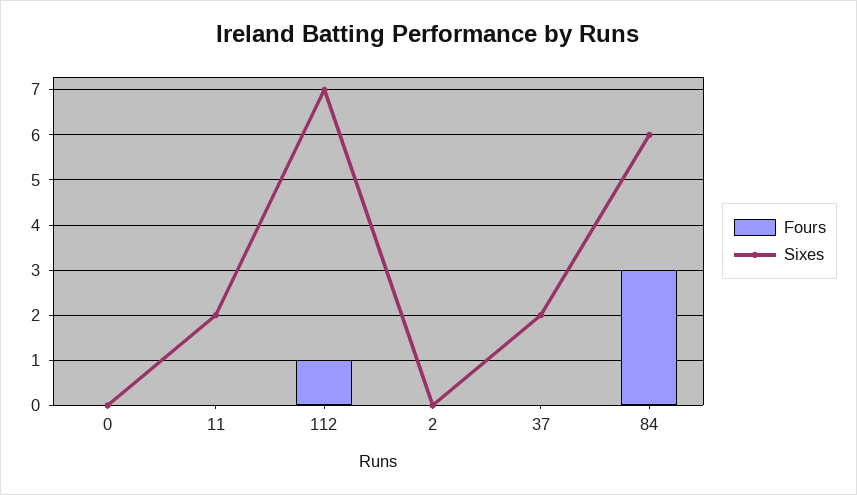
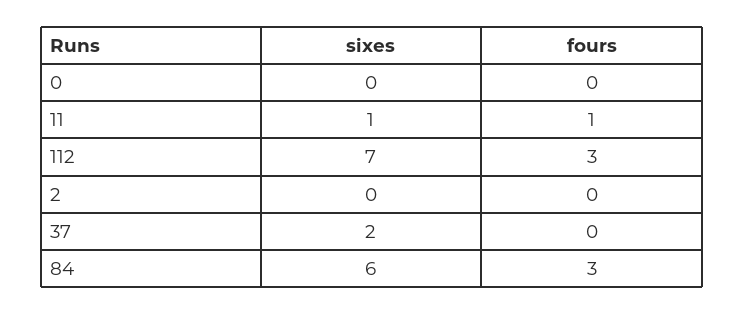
  {
    "Fours": {
      "0": 0,
-     "11": 0,
+     "11": 1,
-     "112": 1,
+     "112": 3,
      "2": 0,
      "37": 0,
      "84": 3
    },
    "Sixes": {
      "0": 0,
-     "11": 2,
+     "11": 1,
      "112": 7,
      "2": 0,
      "37": 2,
      "84": 6
    }
  }

